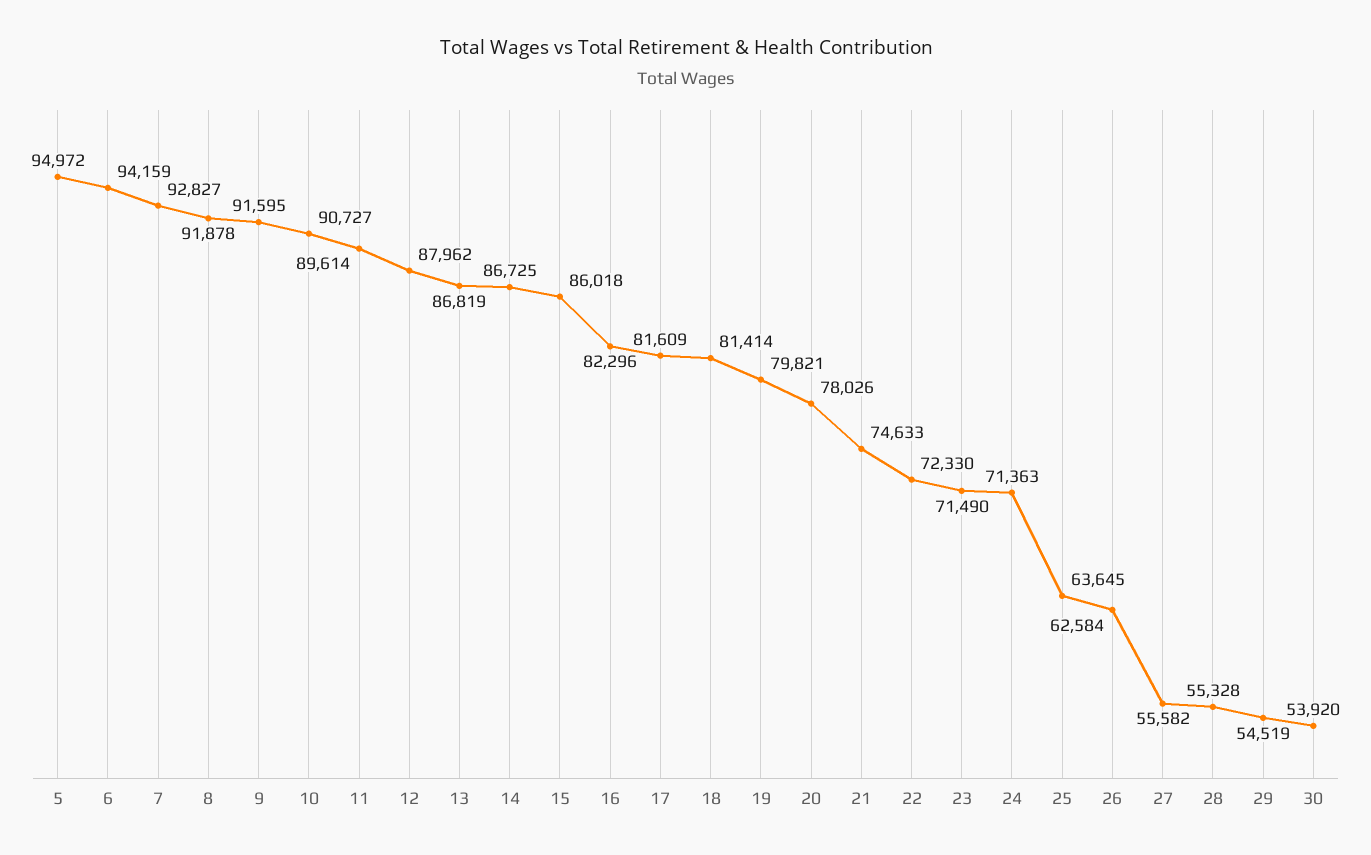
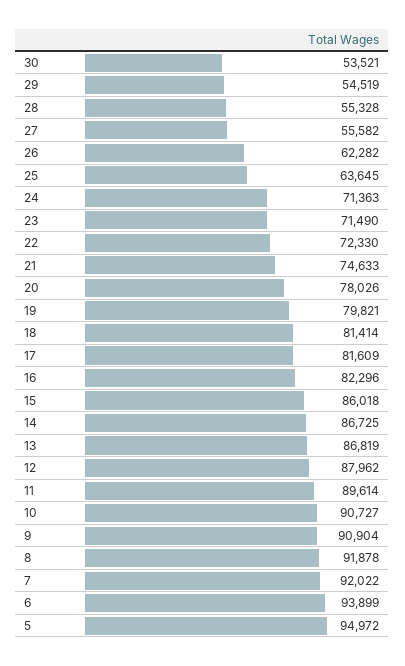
  {
    "5": 94972,
-   "6": 94159,
+   "6": 93899,
-   "7": 92827,
+   "7": 92022,
    "8": 91878,
-   "9": 91595,
+   "9": 90904,
    "10": 90727,
    "11": 89614,
    "12": 87962,
    "13": 86819,
    "14": 86725,
    "15": 86018,
    "16": 82296,
    "17": 81609,
    "18": 81414,
    "19": 79821,
    "20": 78026,
    "21": 74633,
    "22": 72330,
    "23": 71490,
    "24": 71363,
    "25": 63645,
-   "26": 62584,
+   "26": 62282,
    "27": 55582,
    "28": 55328,
    "29": 54519,
-   "30": 53920
+   "30": 53521
  }

